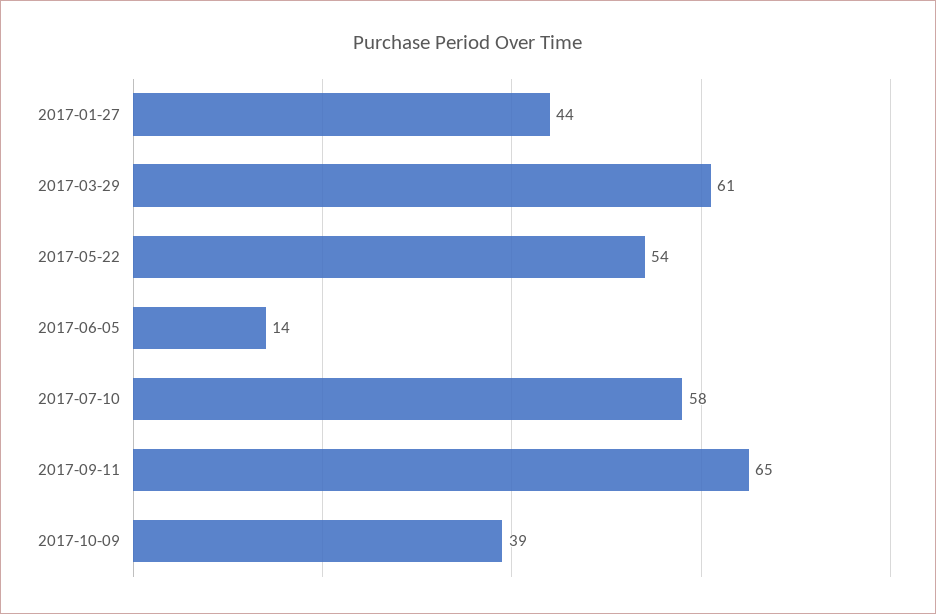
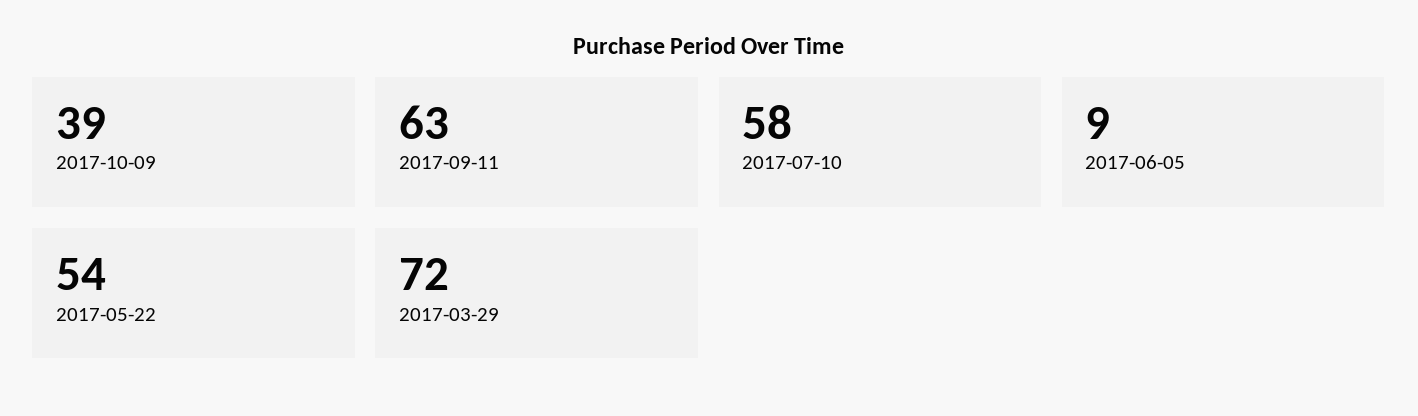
  {
-   "2017-01-27": 44,
-   "2017-03-29": 61,
+   "2017-03-29": 72,
    "2017-05-22": 54,
-   "2017-06-05": 14,
+   "2017-06-05": 9,
    "2017-07-10": 58,
-   "2017-09-11": 65,
+   "2017-09-11": 63,
    "2017-10-09": 39
  }

